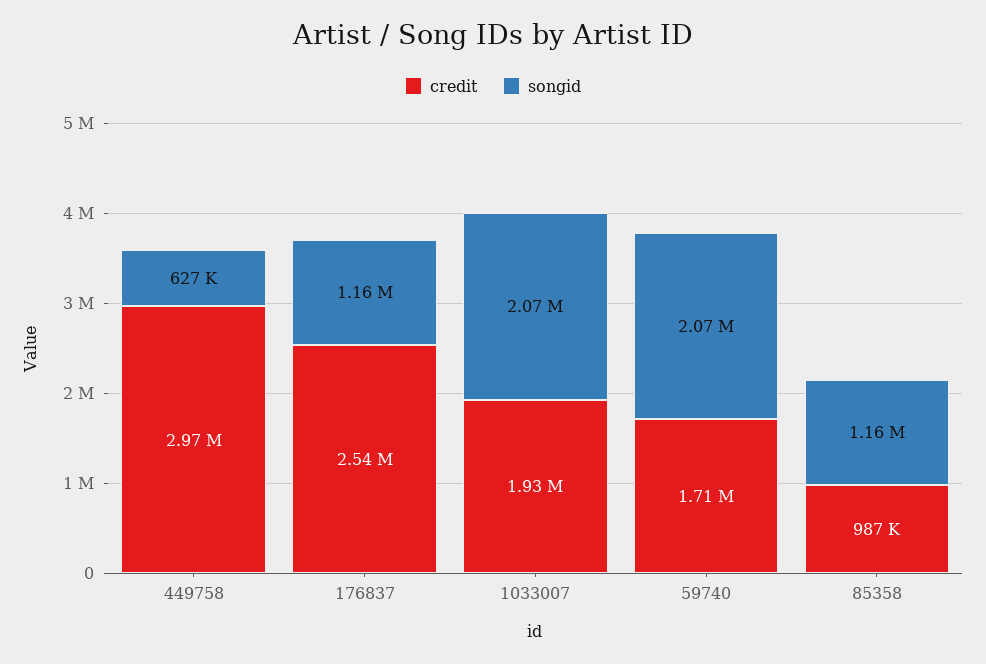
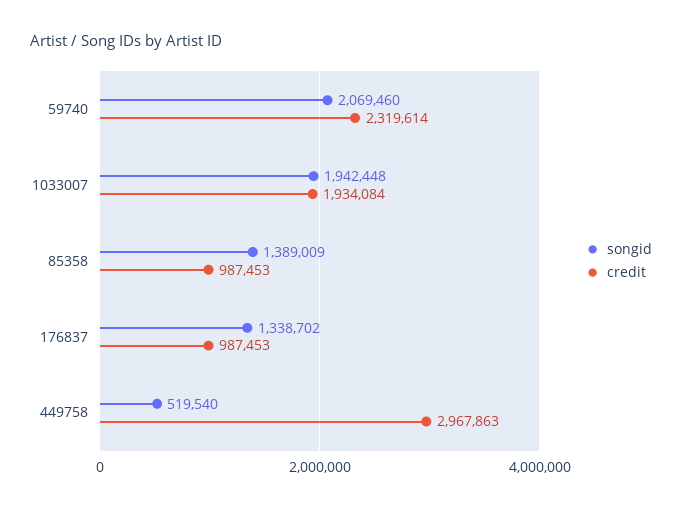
  {
    "credit": {
      "449758": 2967863,
-     "176837": 2540000,
+     "176837": 987453,
      "1033007": 1934084,
-     "59740": 1710000,
+     "59740": 2319614,
      "85358": 987453
    },
    "songid": {
-     "449758": 627000,
+     "449758": 519540,
-     "176837": 1160000,
+     "176837": 1338702,
-     "1033007": 2070000,
+     "1033007": 1942448,
      "59740": 2069460,
-     "85358": 1160000
+     "85358": 1389009
    }
  }

